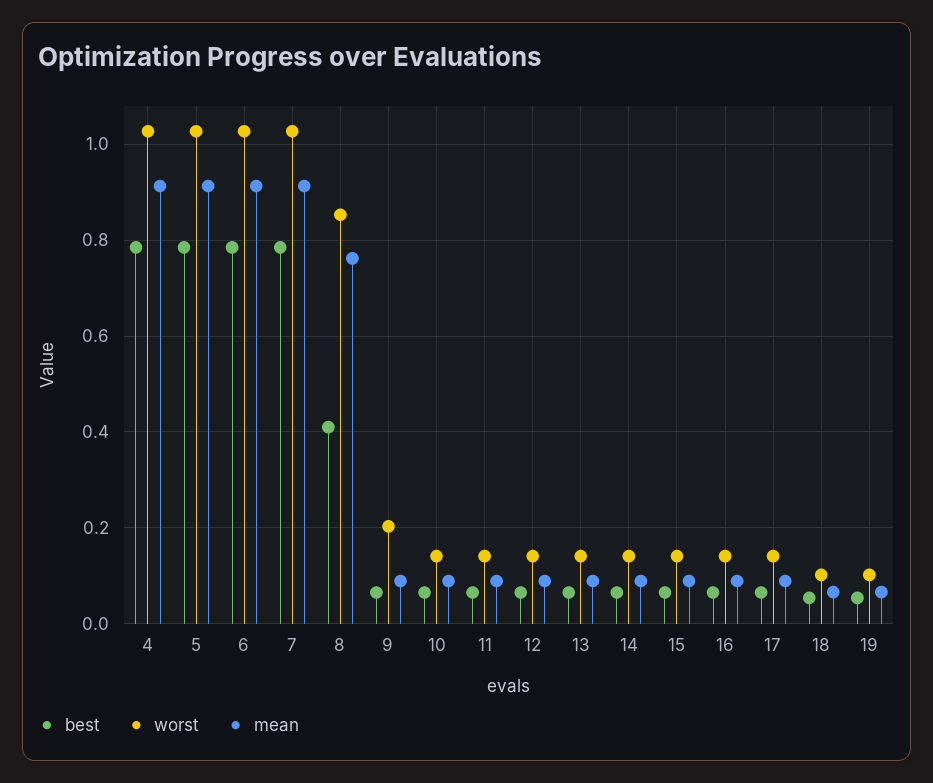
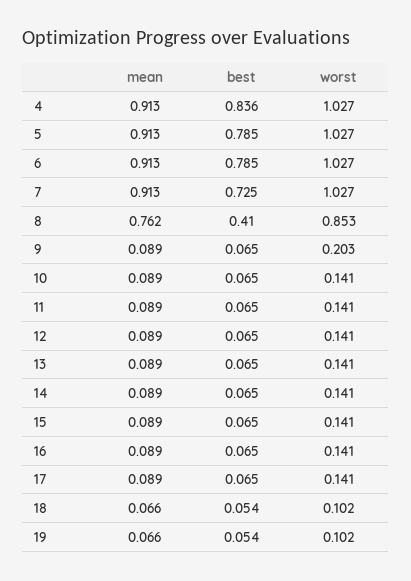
  {
    "best": {
-     "4": 0.78,
+     "4": 0.836,
      "5": 0.785,
      "6": 0.785,
-     "7": 0.78,
+     "7": 0.725,
      "8": 0.41,
      "9": 0.065,
      "10": 0.065,
      "11": 0.065,
      "12": 0.065,
      "13": 0.065,
      "14": 0.065,
      "15": 0.065,
      "16": 0.065,
      "17": 0.065,
      "18": 0.054,
      "19": 0.054
    },
    "worst": {
      "4": 1.027,
      "5": 1.027,
      "6": 1.027,
      "7": 1.027,
      "8": 0.853,
      "9": 0.203,
      "10": 0.141,
      "11": 0.141,
      "12": 0.141,
      "13": 0.141,
      "14": 0.141,
      "15": 0.141,
      "16": 0.141,
      "17": 0.141,
      "18": 0.102,
      "19": 0.102
    },
    "mean": {
      "4": 0.913,
      "5": 0.913,
      "6": 0.913,
      "7": 0.913,
      "8": 0.762,
      "9": 0.089,
      "10": 0.089,
      "11": 0.089,
      "12": 0.089,
      "13": 0.089,
      "14": 0.089,
      "15": 0.089,
      "16": 0.089,
      "17": 0.089,
      "18": 0.066,
      "19": 0.066
    }
  }

